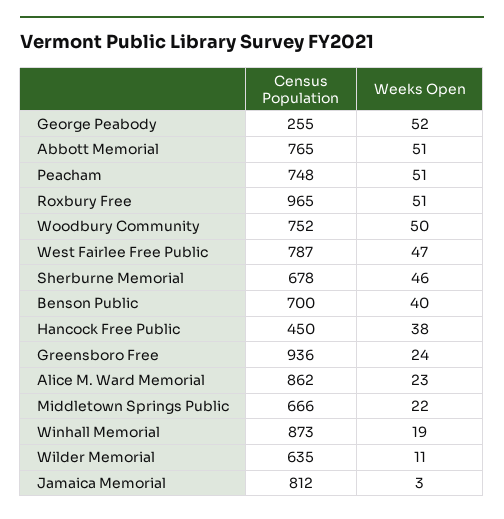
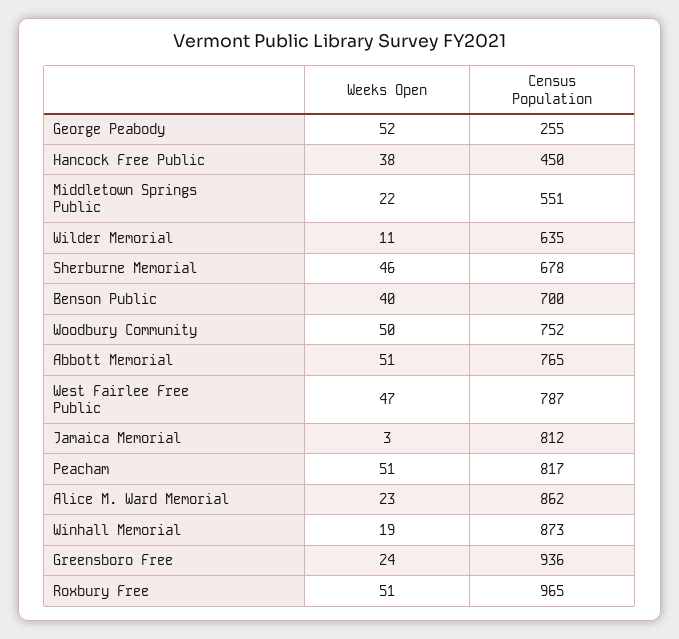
  {
    "Census Population": {
      "George Peabody": 255,
      "Abbott Memorial": 765,
-     "Peacham": 748,
+     "Peacham": 817,
      "Roxbury Free": 965,
      "Woodbury Community": 752,
      "West Fairlee Free Public": 787,
      "Sherburne Memorial": 678,
      "Benson Public": 700,
      "Hancock Free Public": 450,
      "Greensboro Free": 936,
      "Alice M. Ward Memorial": 862,
-     "Middletown Springs Public": 666,
+     "Middletown Springs Public": 551,
      "Winhall Memorial": 873,
      "Wilder Memorial": 635,
      "Jamaica Memorial": 812
    },
    "Weeks Open": {
      "George Peabody": 52,
      "Abbott Memorial": 51,
      "Peacham": 51,
      "Roxbury Free": 51,
      "Woodbury Community": 50,
      "West Fairlee Free Public": 47,
      "Sherburne Memorial": 46,
      "Benson Public": 40,
      "Hancock Free Public": 38,
      "Greensboro Free": 24,
      "Alice M. Ward Memorial": 23,
      "Middletown Springs Public": 22,
      "Winhall Memorial": 19,
      "Wilder Memorial": 11,
      "Jamaica Memorial": 3
    }
  }

